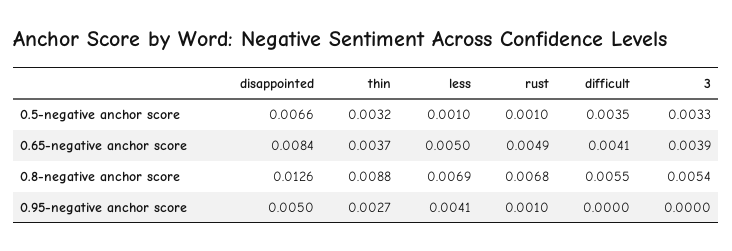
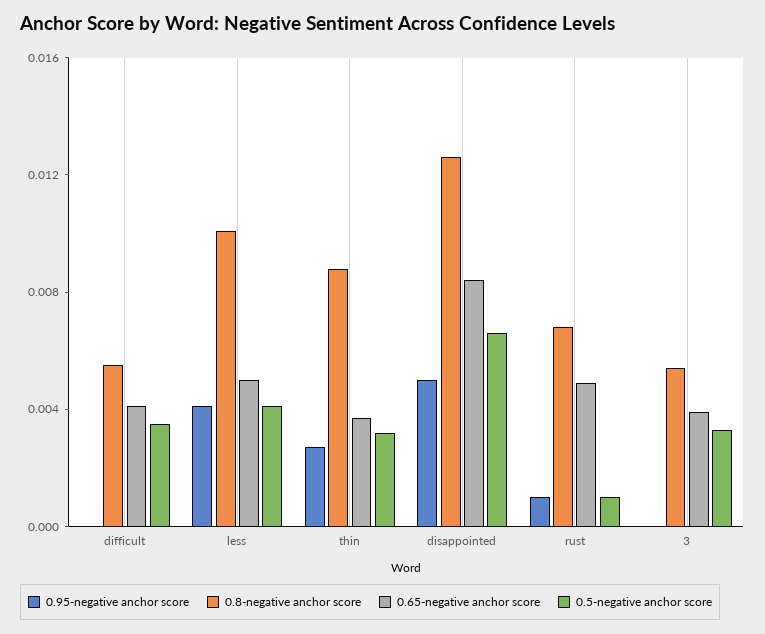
  {
    "0.5-negative anchor score": {
      "disappointed": 0.0066,
      "thin": 0.0032,
-     "less": 0.001,
+     "less": 0.004,
      "rust": 0.001,
      "difficult": 0.0035,
      "3": 0.0033
    },
    "0.65-negative anchor score": {
      "disappointed": 0.0084,
      "thin": 0.0037,
      "less": 0.005,
      "rust": 0.0049,
      "difficult": 0.0041,
      "3": 0.0039
    },
    "0.8-negative anchor score": {
      "disappointed": 0.0126,
      "thin": 0.0088,
-     "less": 0.0069,
+     "less": 0.01,
      "rust": 0.0068,
      "difficult": 0.0055,
      "3": 0.0054
    },
    "0.95-negative anchor score": {
      "disappointed": 0.005,
      "thin": 0.0027,
      "less": 0.0041,
      "rust": 0.001,
      "difficult": 0,
      "3": 0
    }
  }

